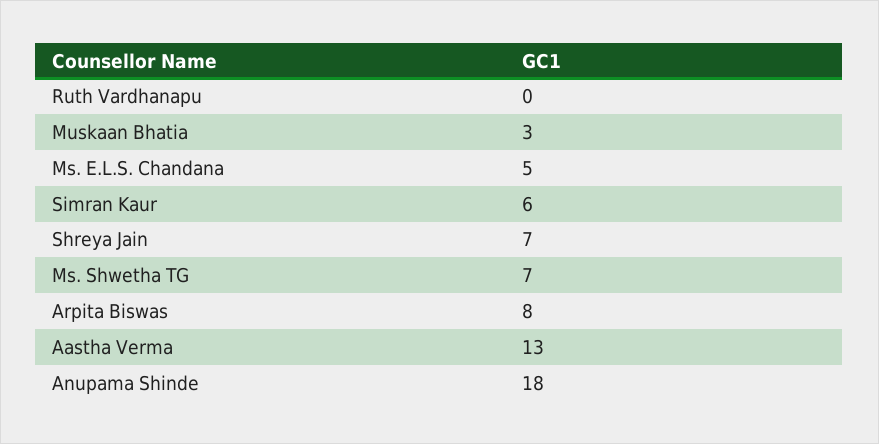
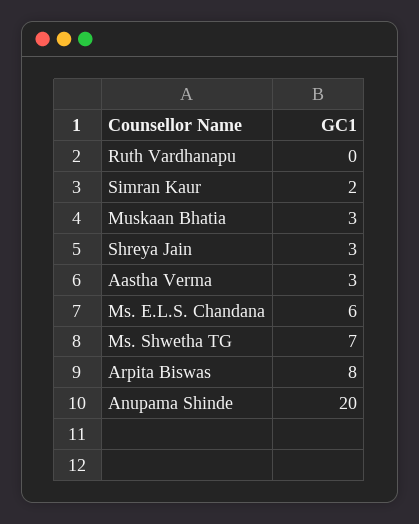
  {
    "Ruth Vardhanapu": 0,
    "Muskaan Bhatia": 3,
-   "Ms. E.L.S. Chandana": 5,
+   "Ms. E.L.S. Chandana": 6,
-   "Simran Kaur": 6,
+   "Simran Kaur": 2,
-   "Shreya Jain": 7,
+   "Shreya Jain": 3,
    "Ms. Shwetha TG": 7,
    "Arpita Biswas": 8,
-   "Aastha Verma": 13,
+   "Aastha Verma": 3,
-   "Anupama Shinde": 18
+   "Anupama Shinde": 20
  }

